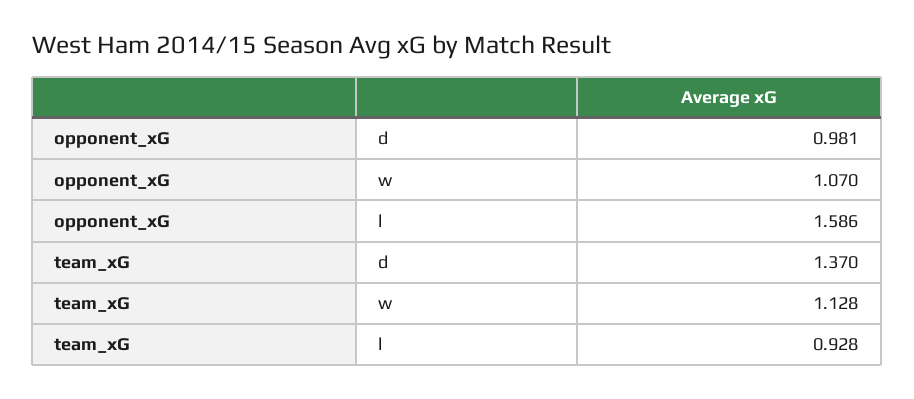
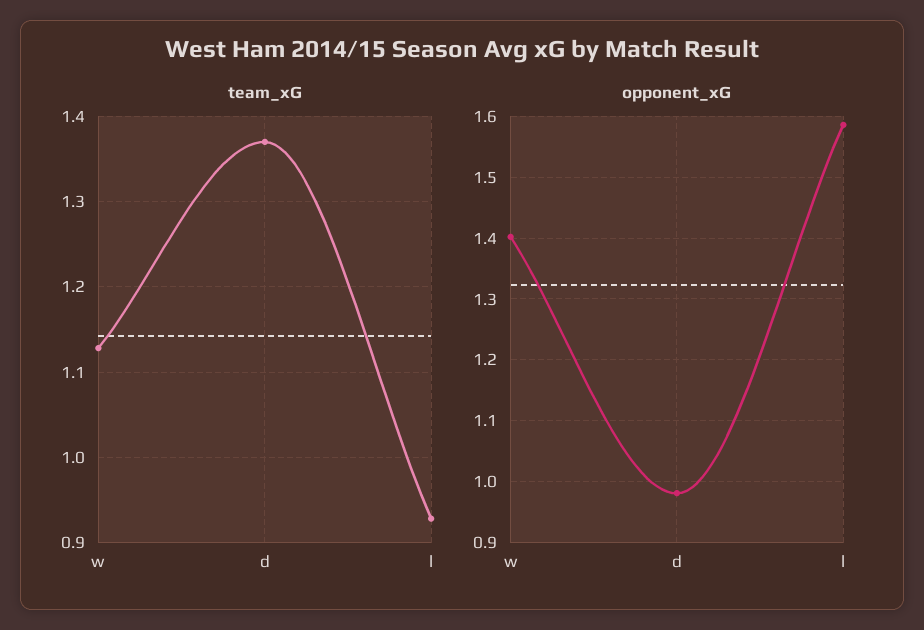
  {
    "opponent_xG": {
      "d": 0.981,
-     "w": 1.07,
+     "w": 1.4,
      "l": 1.586
    },
    "team_xG": {
      "d": 1.37,
      "w": 1.128,
      "l": 0.928
    }
  }

